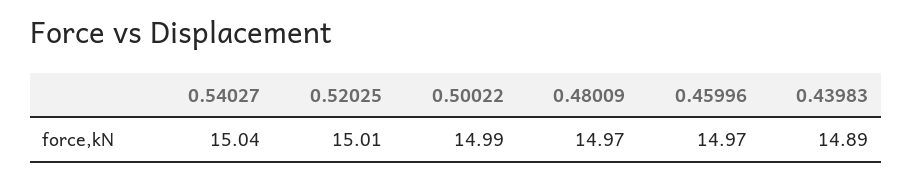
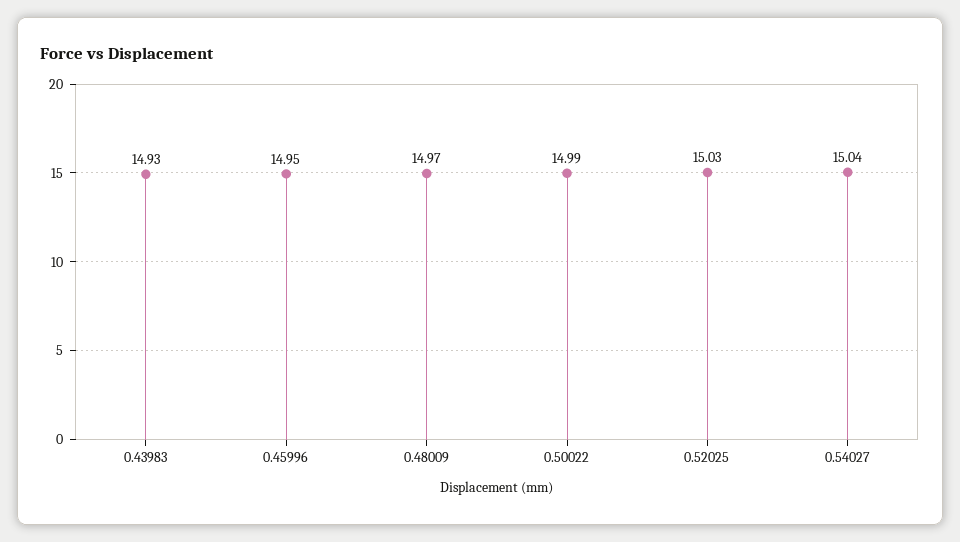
  {
    "0.54027": 15.04,
-   "0.52025": 15.01,
+   "0.52025": 15.03,
    "0.50022": 14.99,
    "0.48009": 14.97,
-   "0.45996": 14.97,
+   "0.45996": 14.95,
-   "0.43983": 14.89
+   "0.43983": 14.93
  }

